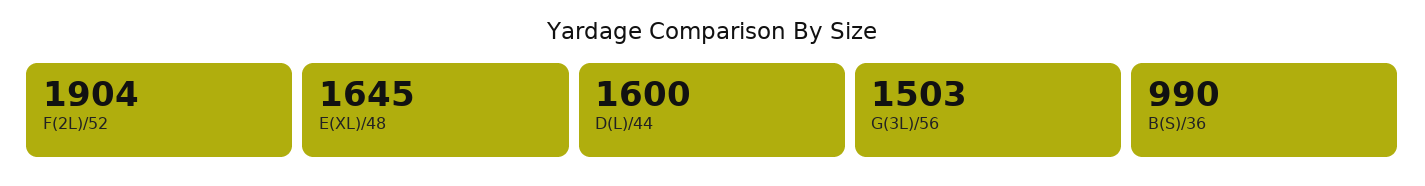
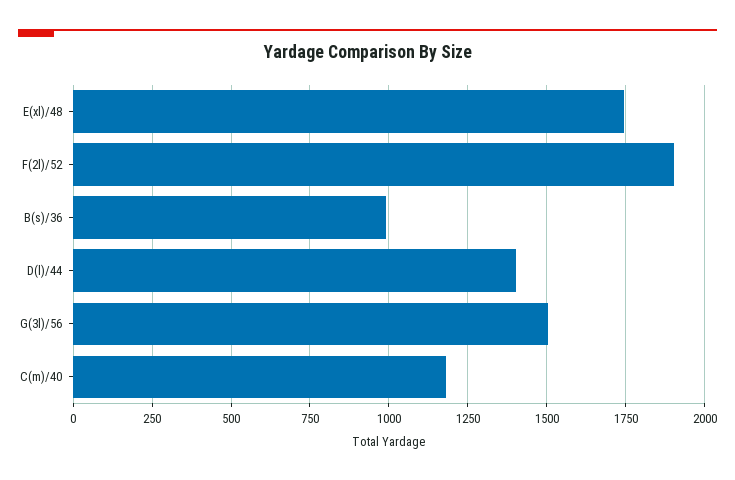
  {
    "F(2L)/52": 1904,
-   "E(XL)/48": 1645,
+   "E(XL)/48": 1750,
-   "D(L)/44": 1600,
+   "D(L)/44": 1400,
    "G(3L)/56": 1503,
-   "B(S)/36": 990
+   "B(S)/36": 990,
+   "C(m)/40": 1175
  }

